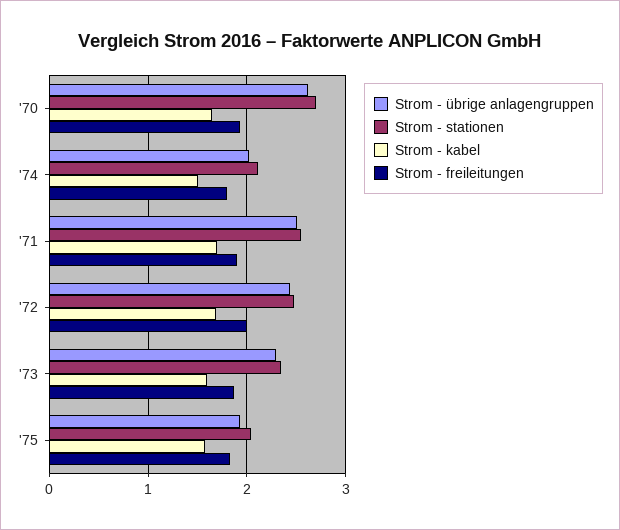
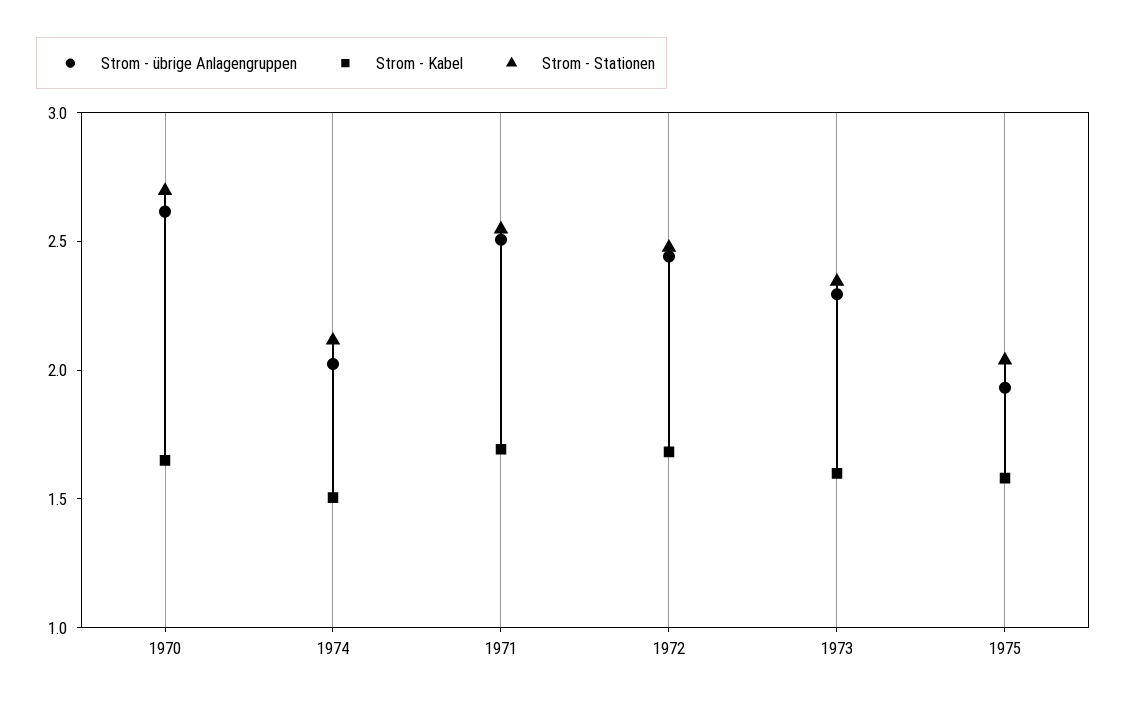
  {
    "Strom - übrige anlagengruppen": {
      "'70": 2.6,
      "'74": 2,
      "'71": 2.5,
      "'72": 2.4,
      "'73": 2.3,
      "'75": 1.9
    },
    "Strom - stationen": {
      "'70": 2.7,
      "'74": 2.1,
      "'71": 2.5,
      "'72": 2.5,
      "'73": 2.3,
      "'75": 2
    },
    "Strom - kabel": {
      "'70": 1.7,
      "'74": 1.5,
      "'71": 1.7,
      "'72": 1.7,
      "'73": 1.6,
      "'75": 1.6
-   },
+   }
-   "Strom - freileitungen": {
-     "'70": 1.9,
-     "'74": 1.8,
-     "'71": 1.9,
-     "'72": 2,
-     "'73": 1.9,
-     "'75": 1.8
-   }
  }

